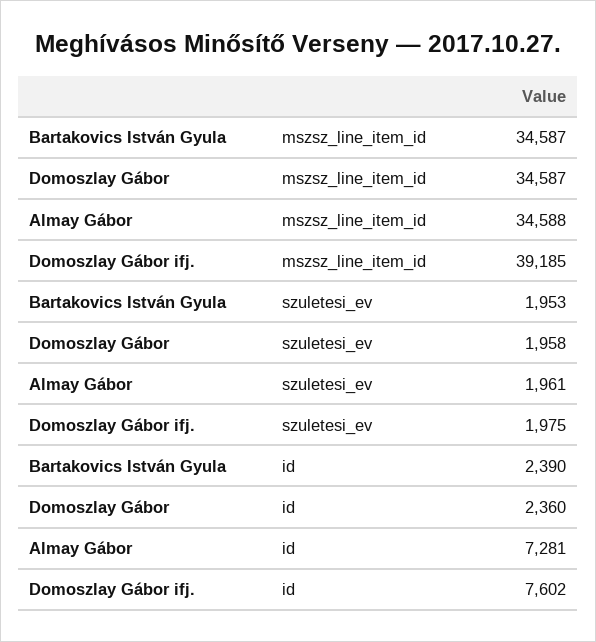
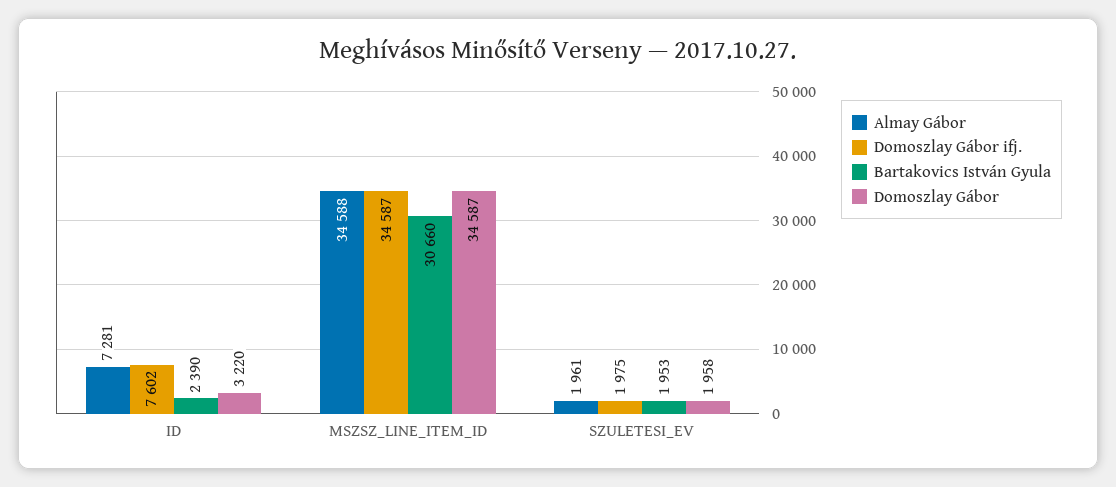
  {
    "Bartakovics István Gyula": {
-     "mszsz_line_item_id": 34587,
+     "mszsz_line_item_id": 30660,
      "szuletesi_ev": 1953,
      "id": 2390
    },
    "Domoszlay Gábor": {
      "mszsz_line_item_id": 34587,
      "szuletesi_ev": 1958,
-     "id": 2360
+     "id": 3220
    },
    "Almay Gábor": {
      "mszsz_line_item_id": 34588,
      "szuletesi_ev": 1961,
      "id": 7281
    },
    "Domoszlay Gábor ifj.": {
-     "mszsz_line_item_id": 39185,
+     "mszsz_line_item_id": 34587,
      "szuletesi_ev": 1975,
      "id": 7602
    }
  }

